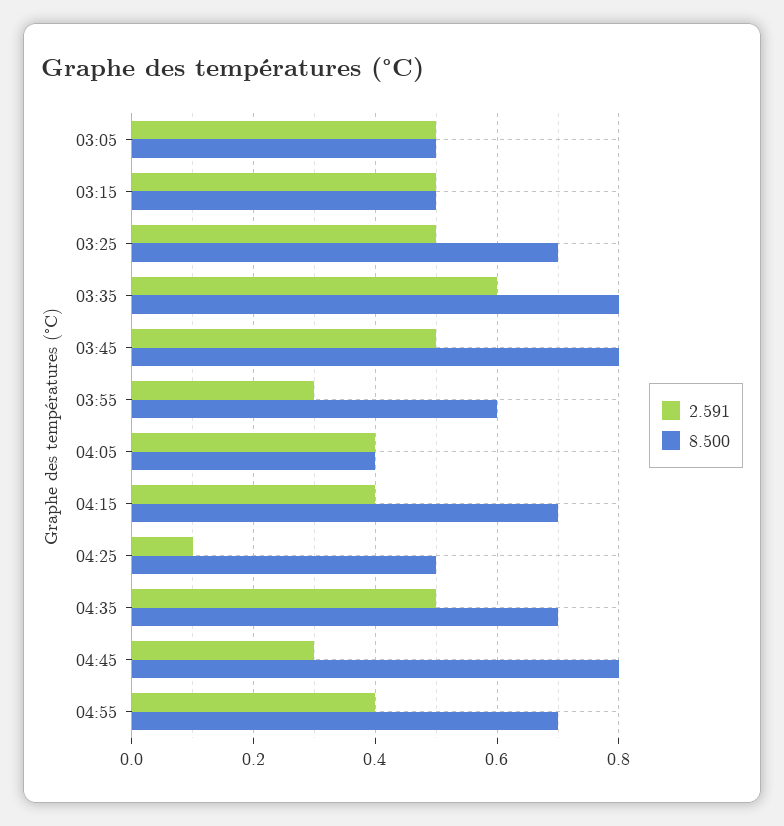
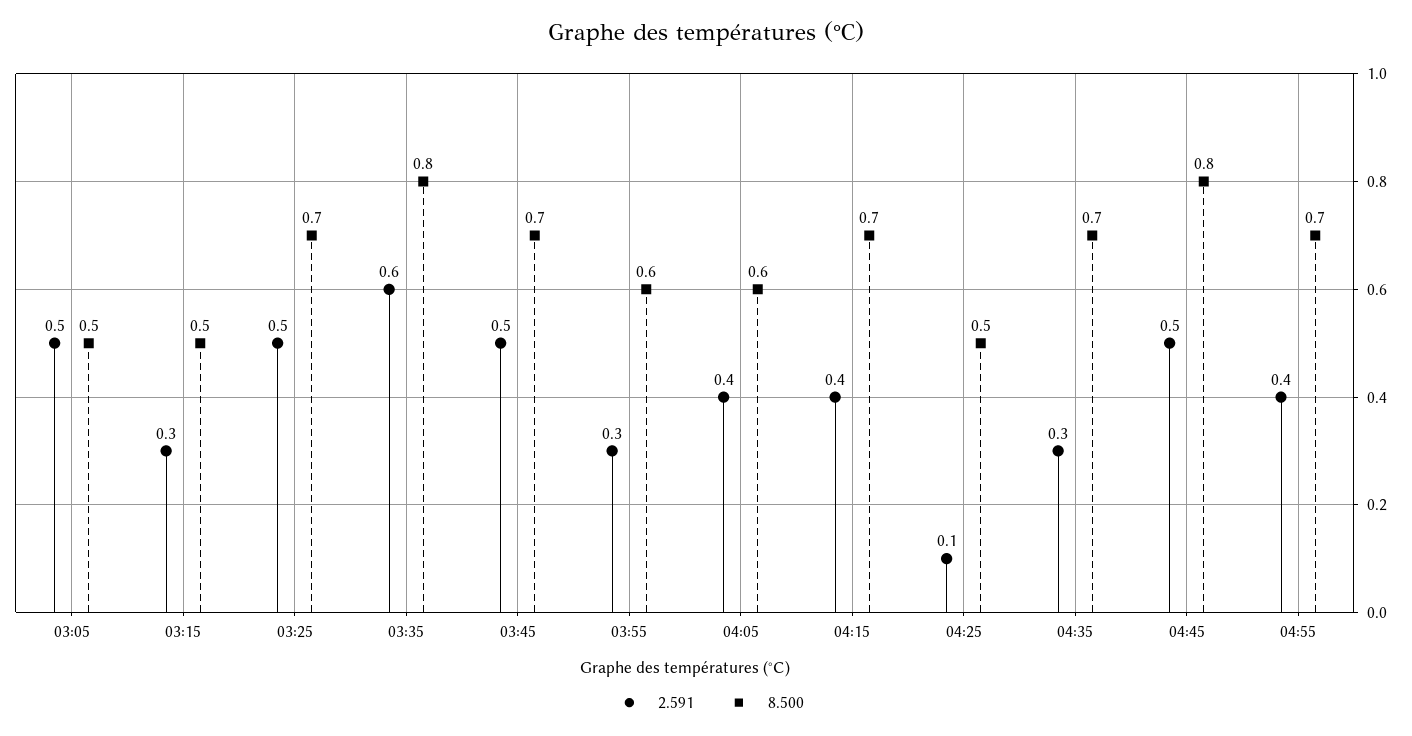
  {
    "2.591": {
      "03:05": 0.5,
-     "03:15": 0.5,
+     "03:15": 0.3,
      "03:25": 0.5,
      "03:35": 0.6,
      "03:45": 0.5,
      "03:55": 0.3,
      "04:05": 0.4,
      "04:15": 0.4,
      "04:25": 0.1,
-     "04:35": 0.5,
+     "04:35": 0.3,
-     "04:45": 0.3,
+     "04:45": 0.5,
      "04:55": 0.4
    },
    "8.500": {
      "03:05": 0.5,
      "03:15": 0.5,
      "03:25": 0.7,
      "03:35": 0.8,
-     "03:45": 0.8,
+     "03:45": 0.7,
      "03:55": 0.6,
-     "04:05": 0.4,
+     "04:05": 0.6,
      "04:15": 0.7,
      "04:25": 0.5,
      "04:35": 0.7,
      "04:45": 0.8,
      "04:55": 0.7
    }
  }

